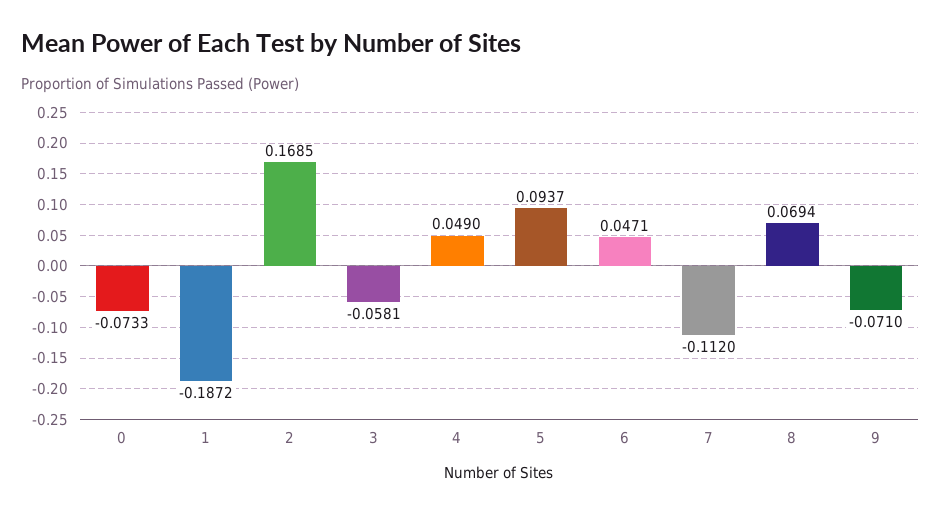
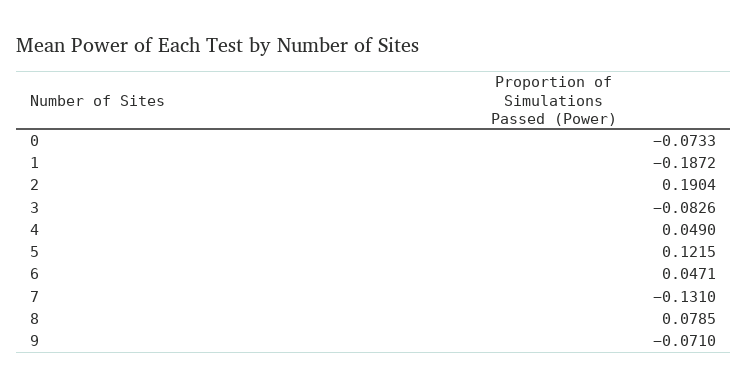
  {
    "0": -0.0733,
    "1": -0.1872,
-   "2": 0.1685,
+   "2": 0.1904,
-   "3": -0.0581,
+   "3": -0.0826,
    "4": 0.049,
-   "5": 0.0937,
+   "5": 0.1215,
    "6": 0.0471,
-   "7": -0.112,
+   "7": -0.131,
-   "8": 0.0694,
+   "8": 0.0785,
    "9": -0.071
  }

